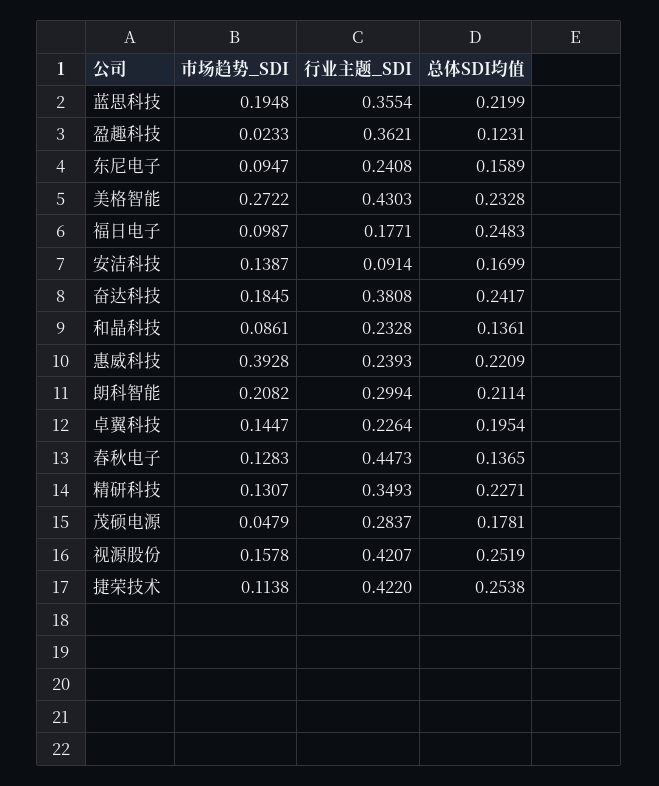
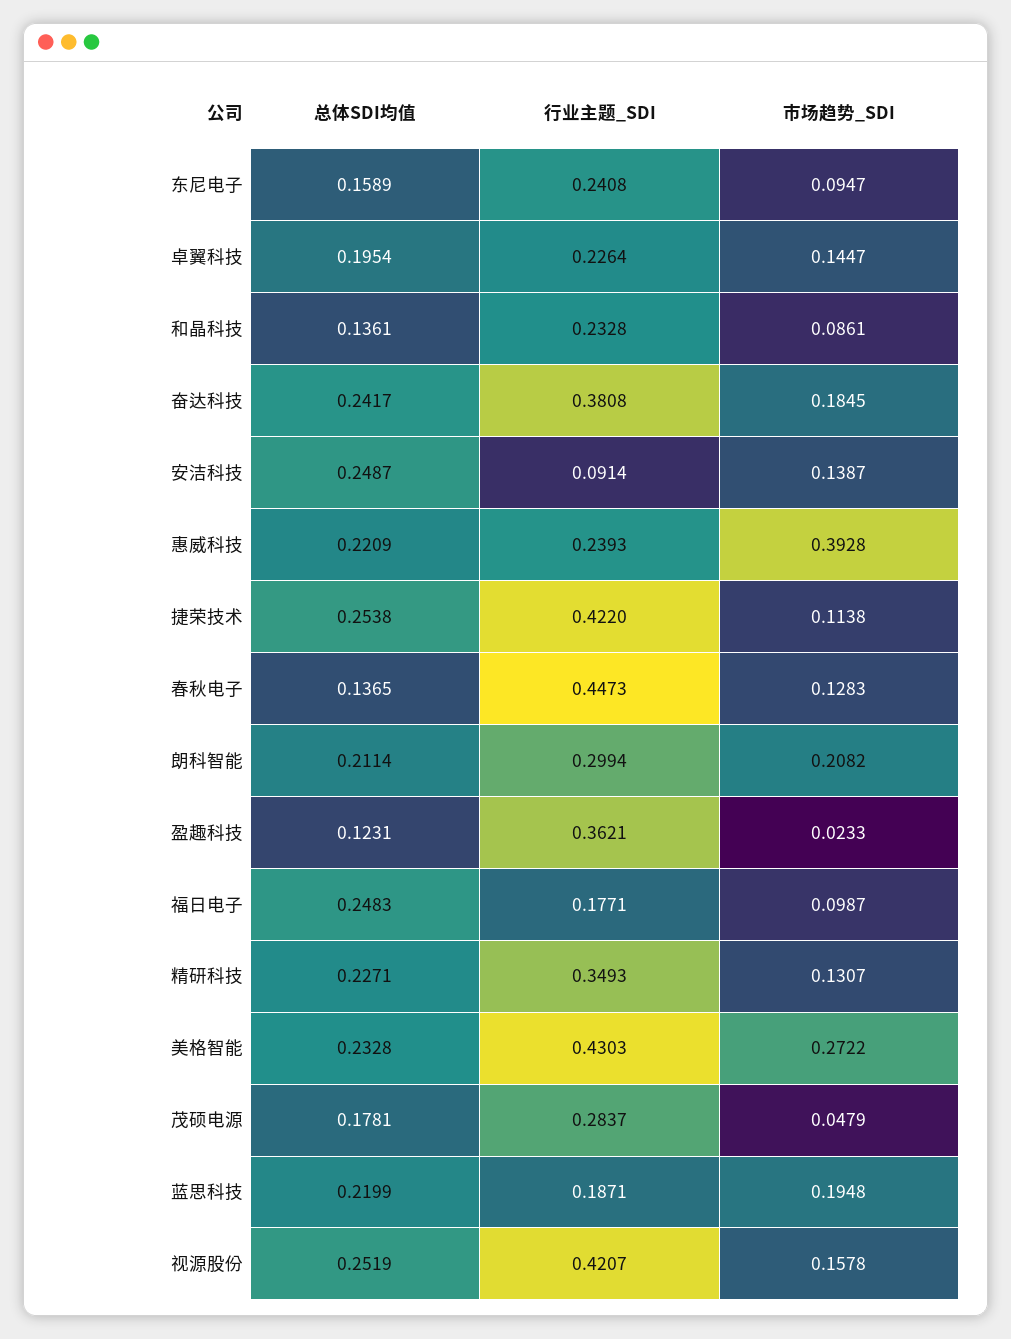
  {
    "市场趋势_SDI": {
      "蓝思科技": 0.1948,
      "盈趣科技": 0.0233,
      "东尼电子": 0.0947,
      "美格智能": 0.2722,
      "福日电子": 0.0987,
      "安洁科技": 0.1387,
      "奋达科技": 0.1845,
      "和晶科技": 0.0861,
      "惠威科技": 0.3928,
      "朗科智能": 0.2082,
      "卓翼科技": 0.1447,
      "春秋电子": 0.1283,
      "精研科技": 0.1307,
      "茂硕电源": 0.0479,
      "视源股份": 0.1578,
      "捷荣技术": 0.1138
    },
    "行业主题_SDI": {
-     "蓝思科技": 0.3554,
+     "蓝思科技": 0.1871,
      "盈趣科技": 0.3621,
      "东尼电子": 0.2408,
      "美格智能": 0.4303,
      "福日电子": 0.1771,
      "安洁科技": 0.0914,
      "奋达科技": 0.3808,
      "和晶科技": 0.2328,
      "惠威科技": 0.2393,
      "朗科智能": 0.2994,
      "卓翼科技": 0.2264,
      "春秋电子": 0.4473,
      "精研科技": 0.3493,
      "茂硕电源": 0.2837,
      "视源股份": 0.4207,
      "捷荣技术": 0.422
    },
    "总体SDI均值": {
      "蓝思科技": 0.2199,
      "盈趣科技": 0.1231,
      "东尼电子": 0.1589,
      "美格智能": 0.2328,
      "福日电子": 0.2483,
-     "安洁科技": 0.1699,
+     "安洁科技": 0.2487,
      "奋达科技": 0.2417,
      "和晶科技": 0.1361,
      "惠威科技": 0.2209,
      "朗科智能": 0.2114,
      "卓翼科技": 0.1954,
      "春秋电子": 0.1365,
      "精研科技": 0.2271,
      "茂硕电源": 0.1781,
      "视源股份": 0.2519,
      "捷荣技术": 0.2538
    }
  }

